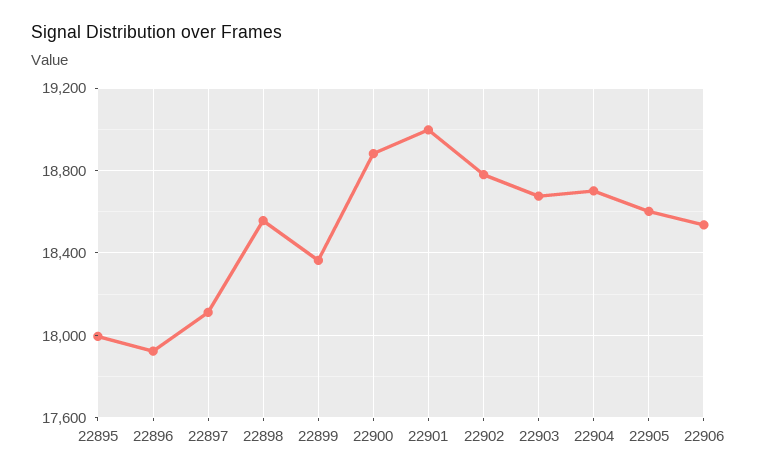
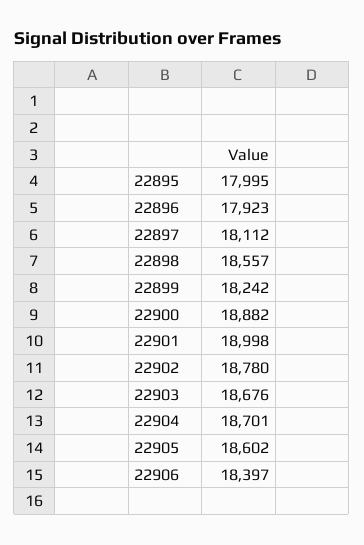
  {
    "22895": 17995,
    "22896": 17923,
    "22897": 18112,
    "22898": 18557,
-   "22899": 18350,
+   "22899": 18242,
    "22900": 18882,
    "22901": 18998,
    "22902": 18780,
    "22903": 18676,
    "22904": 18701,
    "22905": 18602,
-   "22906": 18550
+   "22906": 18397
  }

